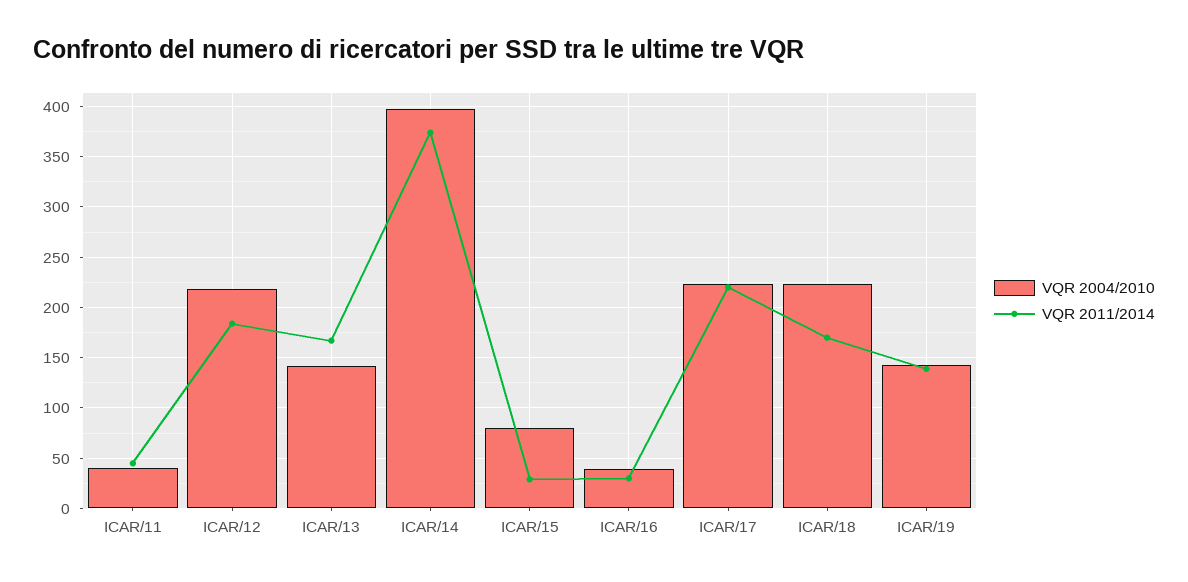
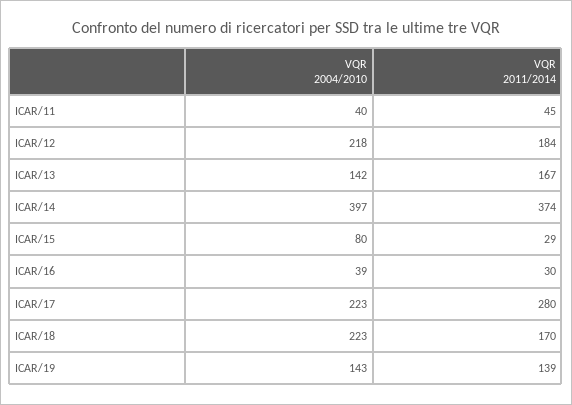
  {
    "VQR 2004/2010": {
      "ICAR/11": 40,
      "ICAR/12": 218,
      "ICAR/13": 142,
      "ICAR/14": 397,
      "ICAR/15": 80,
      "ICAR/16": 39,
      "ICAR/17": 223,
      "ICAR/18": 223,
      "ICAR/19": 143
    },
    "VQR 2011/2014": {
      "ICAR/11": 45,
      "ICAR/12": 184,
      "ICAR/13": 167,
      "ICAR/14": 374,
      "ICAR/15": 29,
      "ICAR/16": 30,
-     "ICAR/17": 220,
+     "ICAR/17": 280,
      "ICAR/18": 170,
      "ICAR/19": 139
    }
  }

